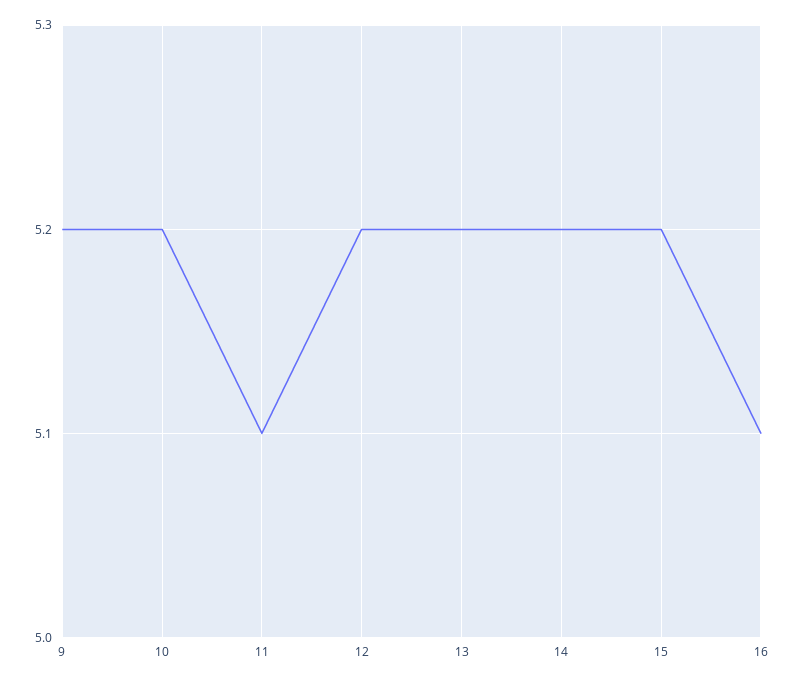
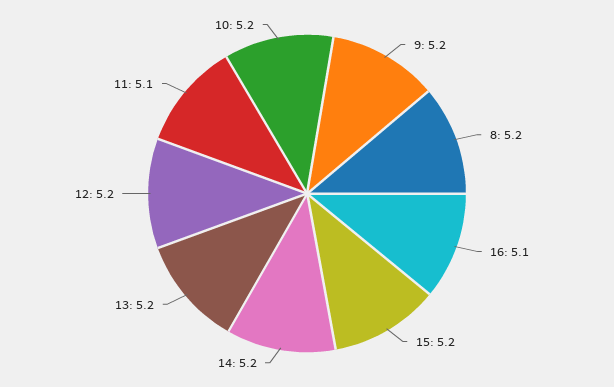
  {
    "9": 5.2,
    "10": 5.2,
    "11": 5.1,
    "12": 5.2,
    "13": 5.2,
    "14": 5.2,
    "15": 5.2,
-   "16": 5.1
+   "16": 5.1,
+   "8": 5.2
  }

